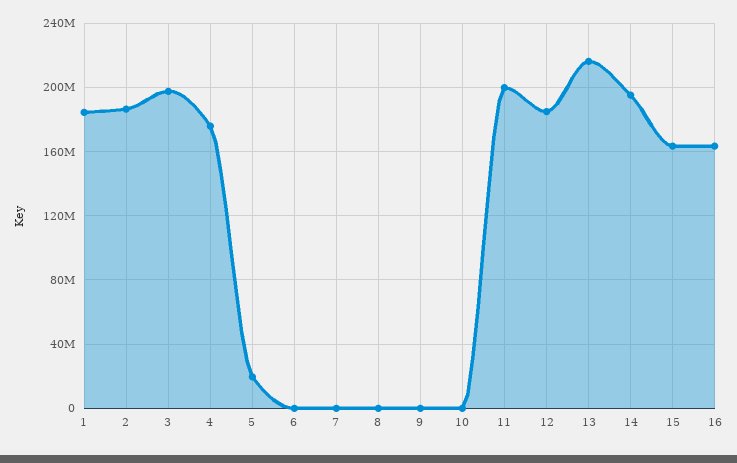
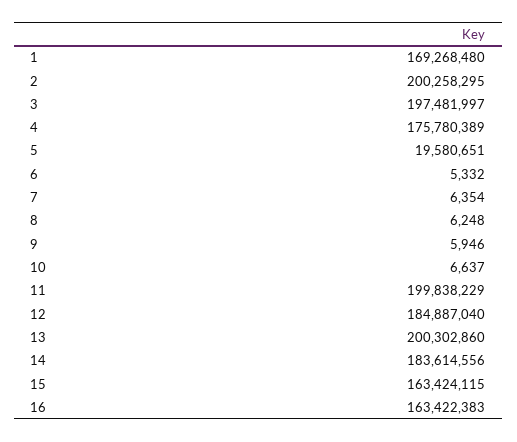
  {
-   "1": 185000000,
+   "1": 169268480,
-   "2": 185000000,
+   "2": 200258295,
    "3": 197481997,
    "4": 175780389,
    "5": 19580651,
    "6": 5332,
    "7": 6354,
    "8": 6248,
    "9": 5946,
    "10": 6637,
    "11": 199838229,
    "12": 184887040,
-   "13": 215000000,
+   "13": 200302860,
-   "14": 195000000,
+   "14": 183614556,
    "15": 163424115,
    "16": 163422383
  }

